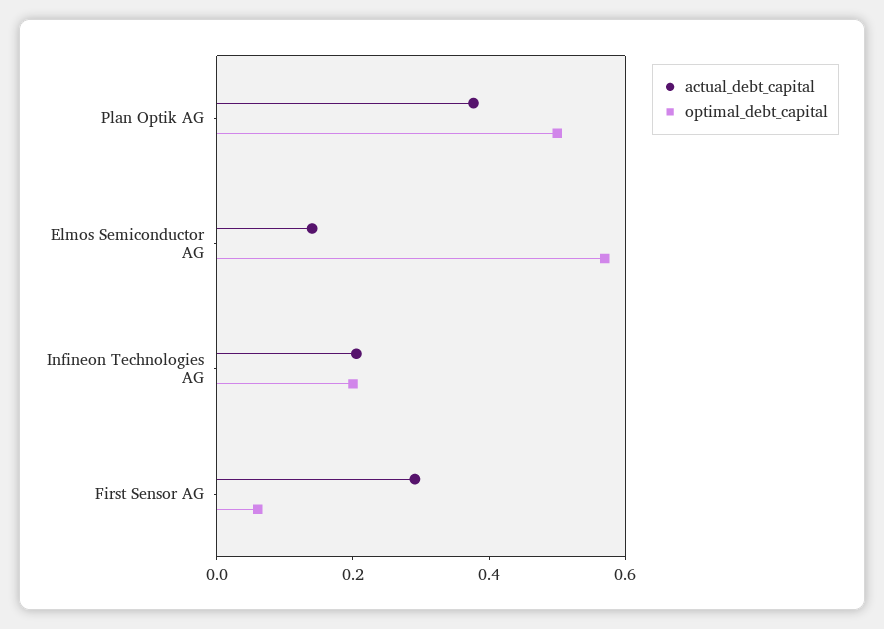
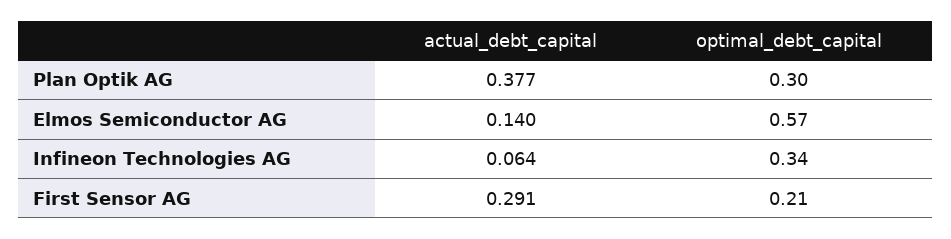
  {
    "actual_debt_capital": {
      "Plan Optik AG": 0.377,
      "Elmos Semiconductor AG": 0.14,
-     "Infineon Technologies AG": 0.2,
+     "Infineon Technologies AG": 0.064,
      "First Sensor AG": 0.291
    },
    "optimal_debt_capital": {
-     "Plan Optik AG": 0.5,
+     "Plan Optik AG": 0.3,
      "Elmos Semiconductor AG": 0.57,
-     "Infineon Technologies AG": 0.2,
+     "Infineon Technologies AG": 0.34,
-     "First Sensor AG": 0.05
+     "First Sensor AG": 0.21
    }
  }

